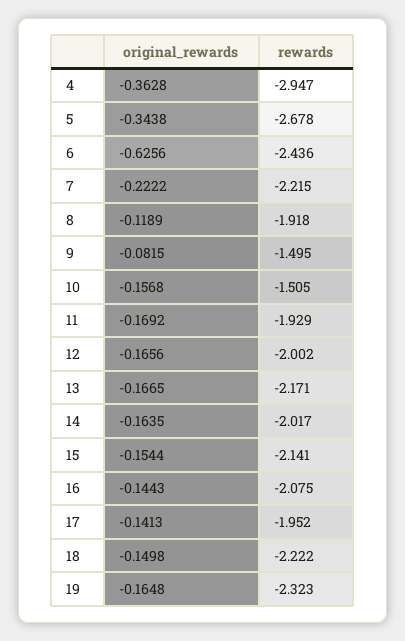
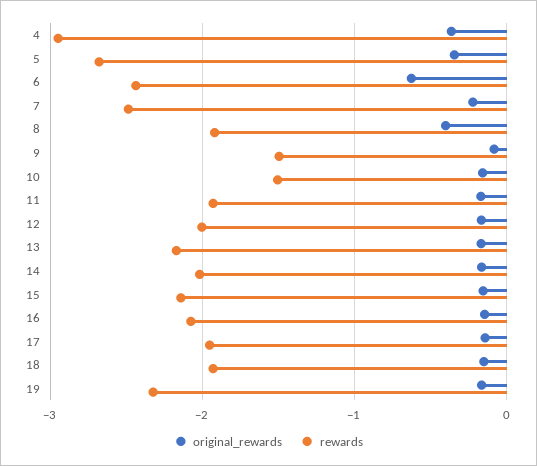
  {
    "original_rewards": {
      "4": -0.3628,
      "5": -0.3438,
      "6": -0.6256,
      "7": -0.2222,
-     "8": -0.1189,
+     "8": -0.4,
      "9": -0.0815,
      "10": -0.1568,
      "11": -0.1692,
      "12": -0.1656,
      "13": -0.1665,
      "14": -0.1635,
      "15": -0.1544,
      "16": -0.1443,
      "17": -0.1413,
      "18": -0.1498,
      "19": -0.1648
    },
    "rewards": {
      "4": -2.947,
      "5": -2.678,
      "6": -2.436,
-     "7": -2.215,
+     "7": -2.5,
      "8": -1.918,
      "9": -1.495,
      "10": -1.505,
      "11": -1.929,
      "12": -2.002,
      "13": -2.171,
      "14": -2.017,
      "15": -2.141,
      "16": -2.075,
      "17": -1.952,
-     "18": -2.222,
+     "18": -1.9,
      "19": -2.323
    }
  }

